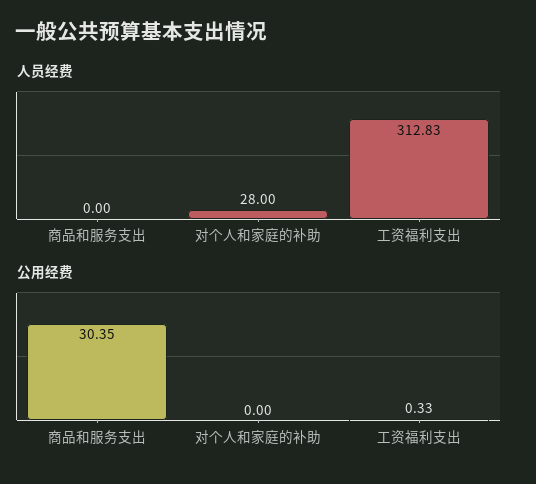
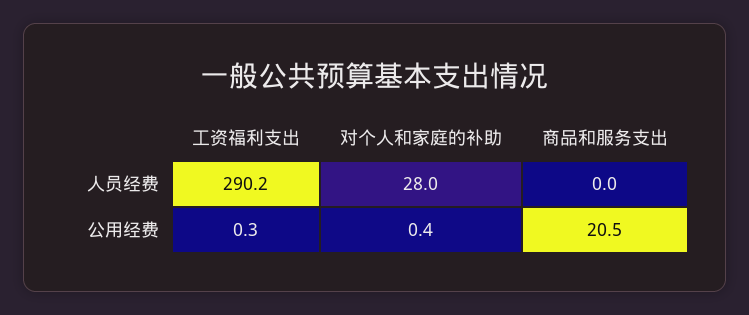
  {
    "人员经费": {
      "商品和服务支出": 0,
      "对个人和家庭的补助": 28,
-     "工资福利支出": 312.83
+     "工资福利支出": 290.2
    },
    "公用经费": {
-     "商品和服务支出": 30.35,
+     "商品和服务支出": 20.5,
-     "对个人和家庭的补助": 0,
+     "对个人和家庭的补助": 0.4,
      "工资福利支出": 0.33
    }
  }

